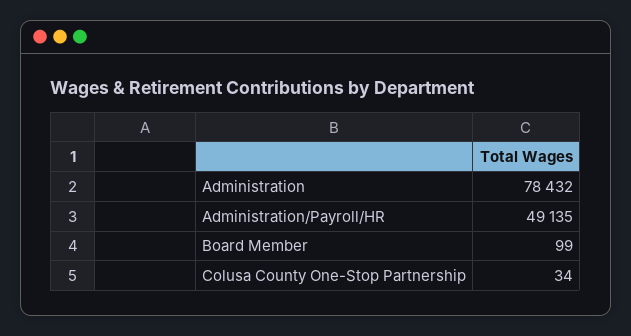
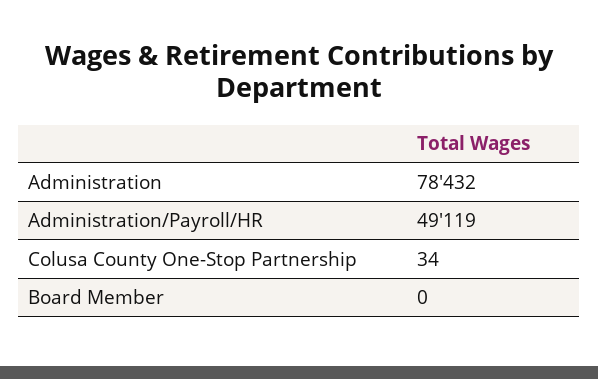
  {
    "Administration": 78432,
-   "Administration/Payroll/HR": 49135,
+   "Administration/Payroll/HR": 49119,
-   "Board Member": 99,
+   "Board Member": 0,
    "Colusa County One-Stop Partnership": 34
  }

